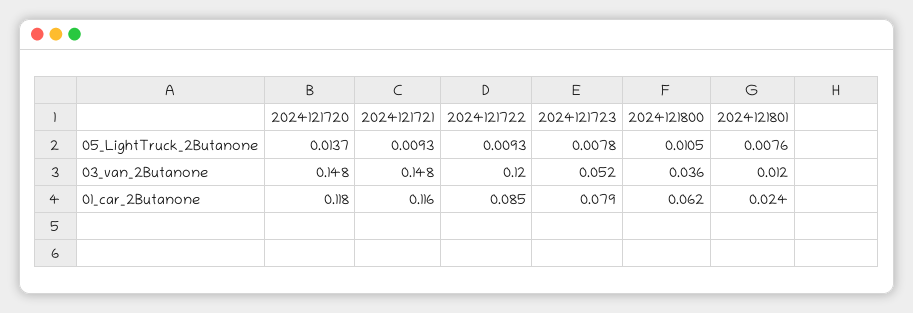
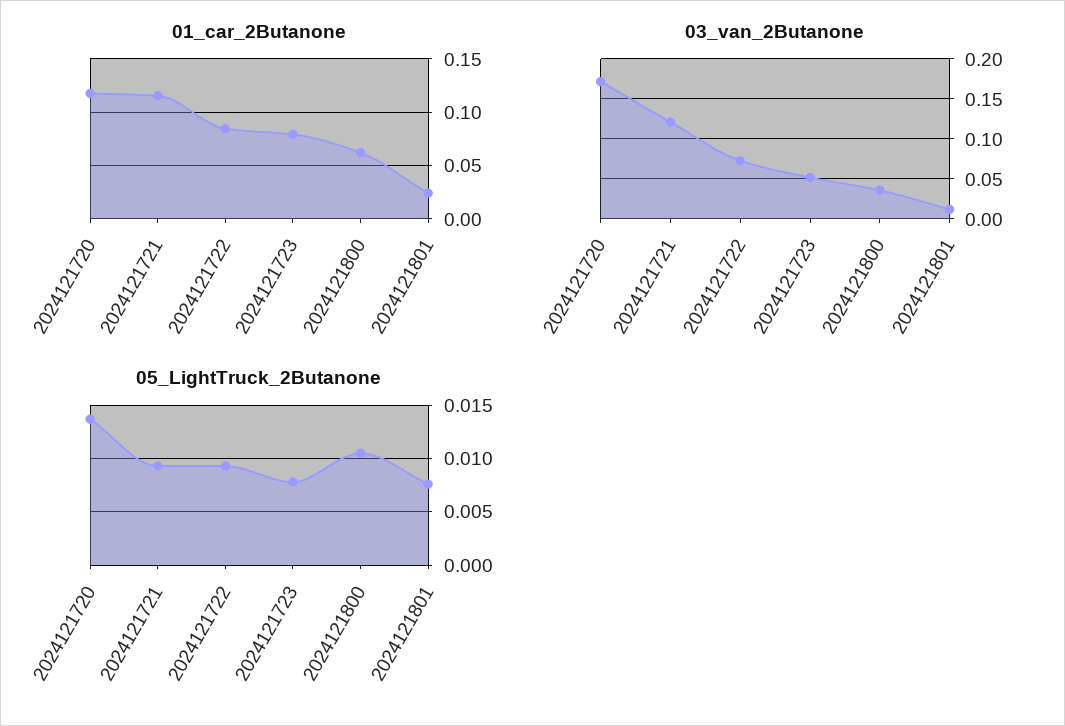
  {
    "05_LightTruck_2Butanone": {
      "2024121720": 0.0137,
      "2024121721": 0.0093,
      "2024121722": 0.0093,
      "2024121723": 0.0078,
      "2024121800": 0.0105,
      "2024121801": 0.0076
    },
    "03_van_2Butanone": {
-     "2024121720": 0.148,
+     "2024121720": 0.17,
-     "2024121721": 0.148,
+     "2024121721": 0.12,
-     "2024121722": 0.12,
+     "2024121722": 0.07,
      "2024121723": 0.052,
      "2024121800": 0.036,
      "2024121801": 0.012
    },
    "01_car_2Butanone": {
      "2024121720": 0.118,
      "2024121721": 0.116,
      "2024121722": 0.085,
      "2024121723": 0.079,
      "2024121800": 0.062,
      "2024121801": 0.024
    }
  }

